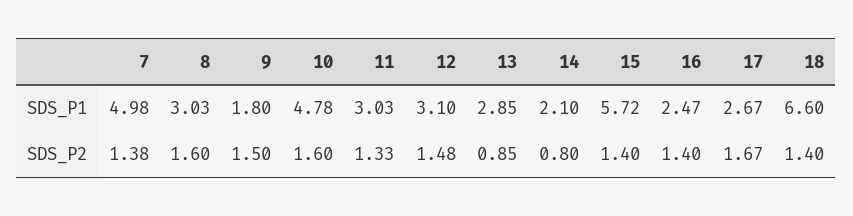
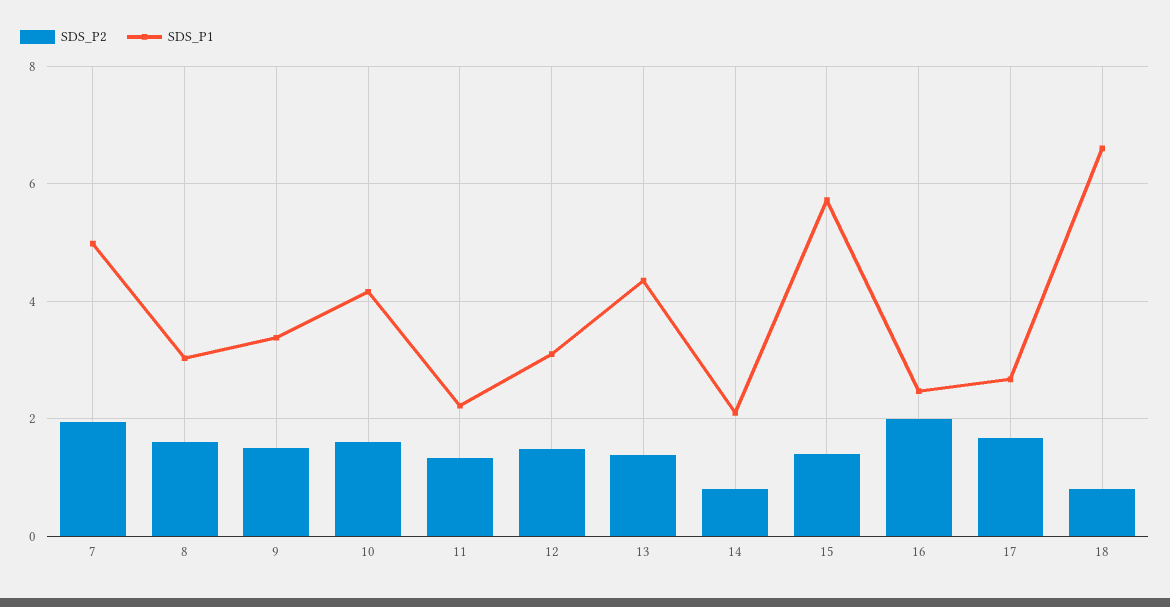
  {
    "SDS_P1": {
      "7": 4.98,
      "8": 3.03,
-     "9": 1.8,
+     "9": 3.4,
-     "10": 4.78,
+     "10": 4.2,
-     "11": 3.03,
+     "11": 2.2,
      "12": 3.1,
-     "13": 2.85,
+     "13": 4.4,
      "14": 2.1,
      "15": 5.72,
      "16": 2.47,
      "17": 2.67,
      "18": 6.6
    },
    "SDS_P2": {
-     "7": 1.38,
+     "7": 2,
      "8": 1.6,
      "9": 1.5,
      "10": 1.6,
      "11": 1.33,
      "12": 1.48,
-     "13": 0.85,
+     "13": 1.4,
      "14": 0.8,
      "15": 1.4,
-     "16": 1.4,
+     "16": 2,
      "17": 1.67,
-     "18": 1.4
+     "18": 0.8
    }
  }

